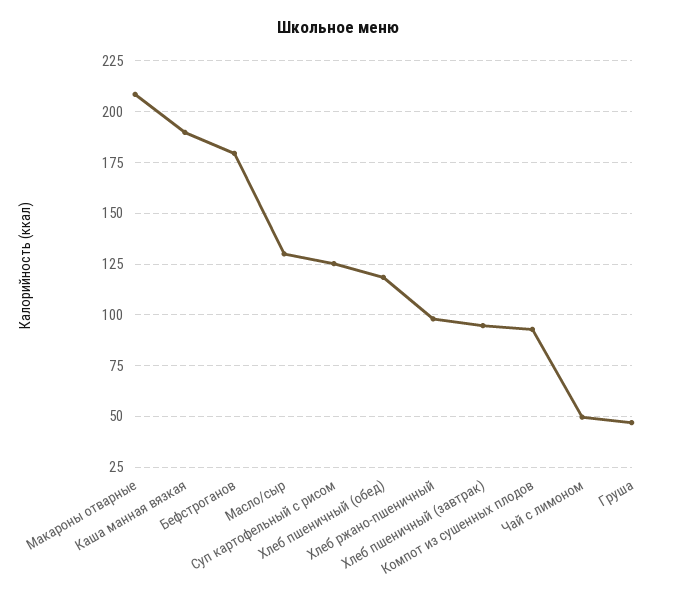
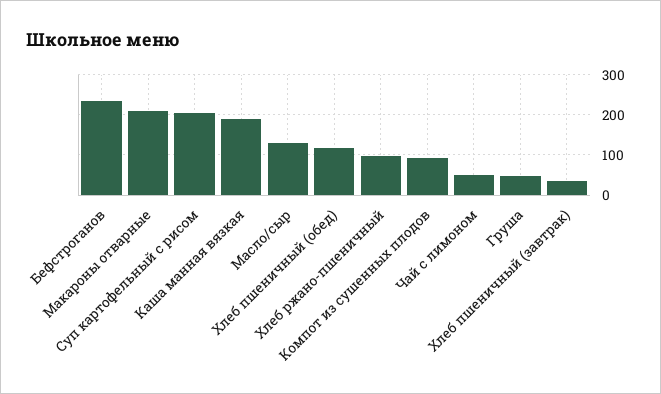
  {
    "Макароны отварные": 210,
    "Каша манная вязкая": 190,
-   "Бефстроганов": 180,
+   "Бефстроганов": 240,
    "Масло/сыр": 130,
-   "Суп картофельный с рисом": 125,
+   "Суп картофельный с рисом": 200,
    "Хлеб пшеничный (обед)": 120,
    "Хлеб ржано-пшеничный": 100,
-   "Хлеб пшеничный (завтрак)": 95,
+   "Хлеб пшеничный (завтрак)": 40,
    "Компот из сушенных плодов": 95,
    "Чай с лимоном": 50,
    "Груша": 45
  }

